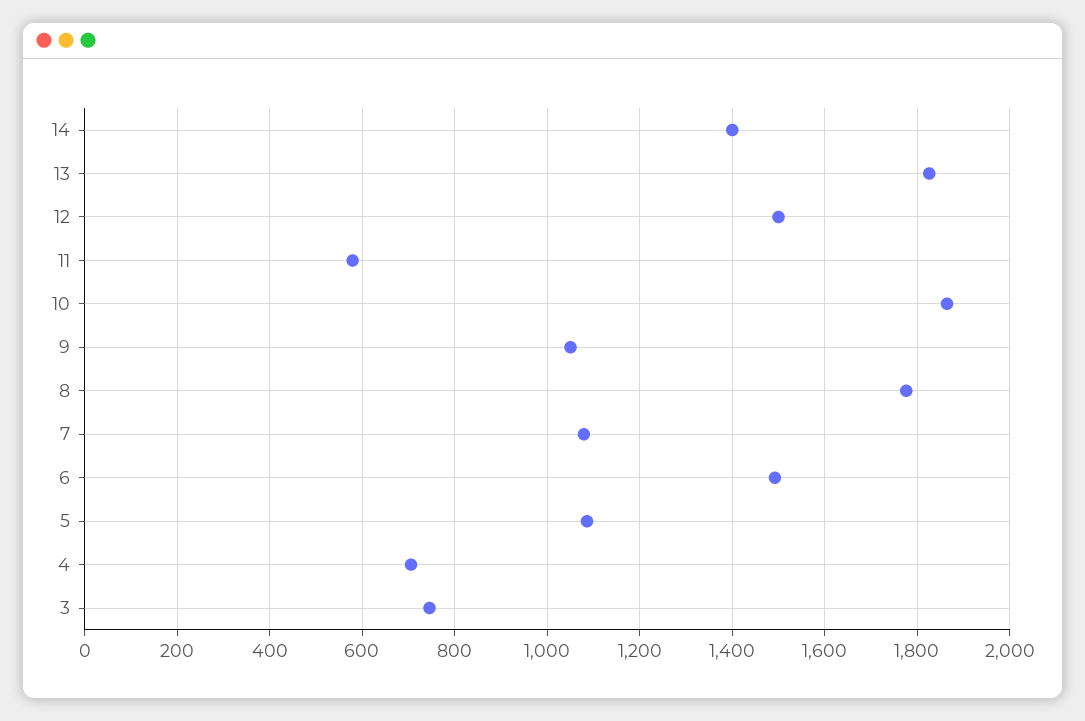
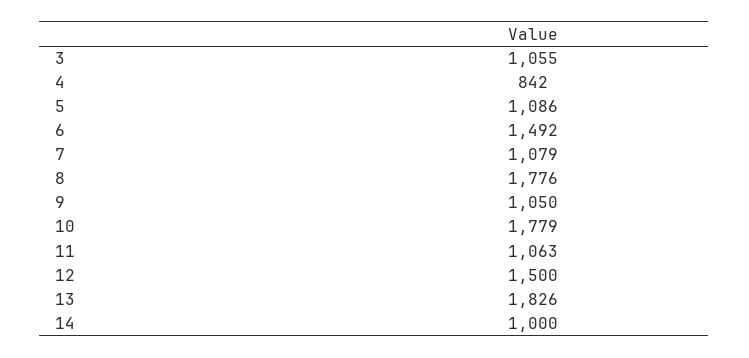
  {
-   "14": 1400,
+   "14": 1000,
    "13": 1826,
    "12": 1500,
-   "11": 580,
+   "11": 1063,
-   "10": 1860,
+   "10": 1779,
    "9": 1050,
    "8": 1776,
    "7": 1079,
    "6": 1492,
    "5": 1086,
-   "4": 700,
+   "4": 842,
-   "3": 740
+   "3": 1055
  }

